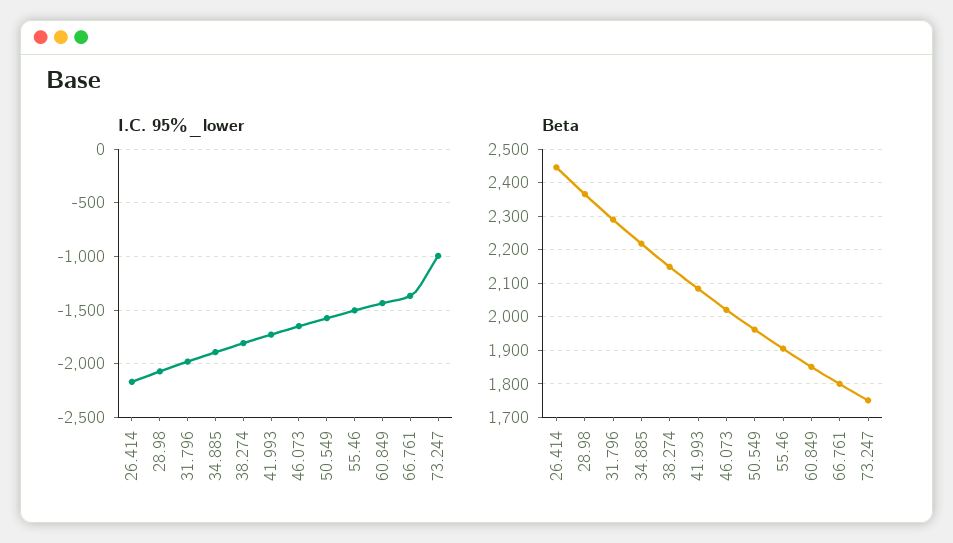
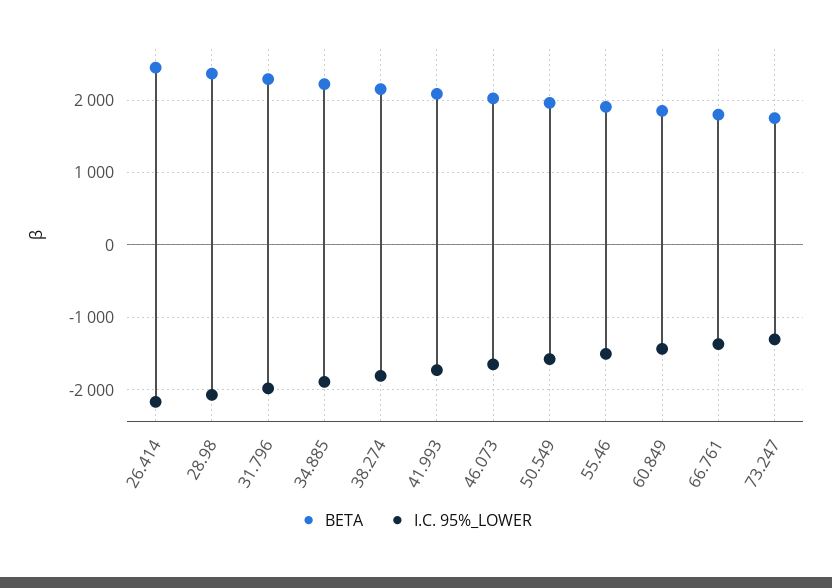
  {
    "I.C. 95%_lower": {
      "26.414": -2200,
      "28.98": -2100,
      "31.796": -2000,
      "34.885": -1900,
      "38.274": -1800,
      "41.993": -1700,
      "46.073": -1700,
      "50.549": -1600,
      "55.46": -1500,
      "60.849": -1400,
      "66.761": -1400,
-     "73.247": -1000
+     "73.247": -1300
    },
    "Beta": {
      "26.414": 2440,
      "28.98": 2360,
      "31.796": 2300,
      "34.885": 2220,
      "38.274": 2140,
      "41.993": 2080,
      "46.073": 2020,
      "50.549": 1960,
      "55.46": 1900,
      "60.849": 1860,
      "66.761": 1800,
      "73.247": 1760
    }
  }

